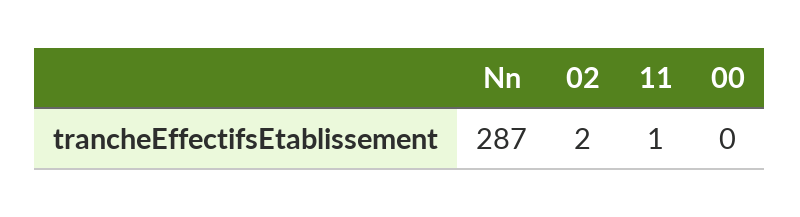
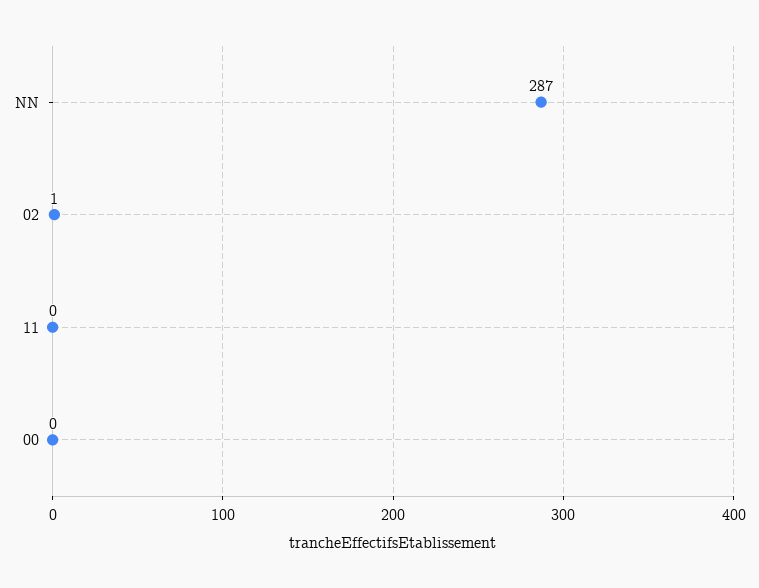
  {
    "Nn": 287,
-   "02": 2,
+   "02": 1,
-   "11": 1,
+   "11": 0,
    "00": 0
  }

